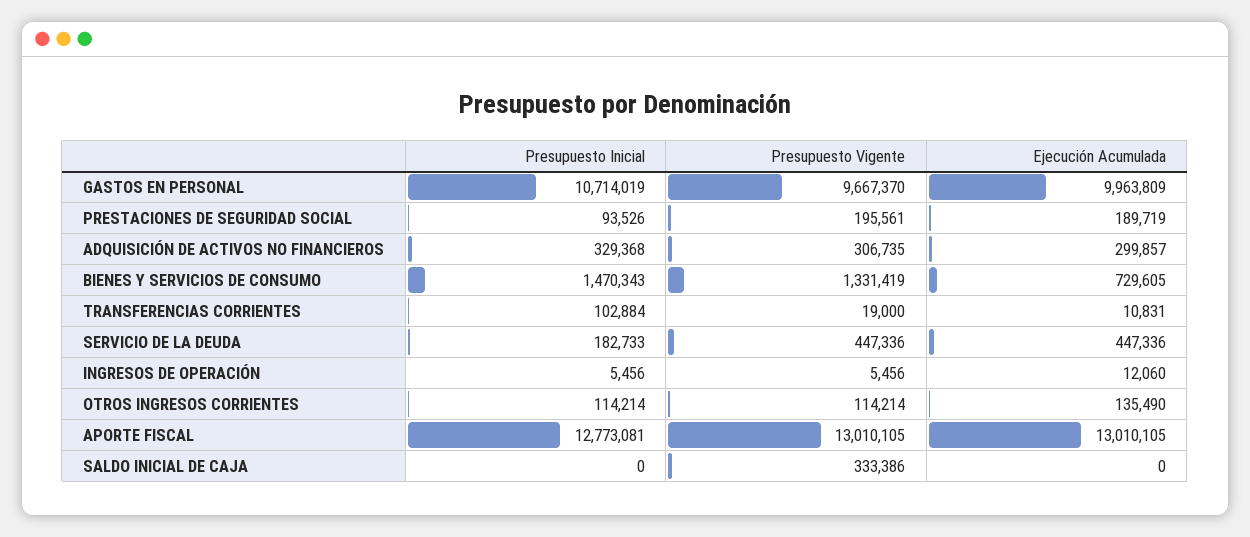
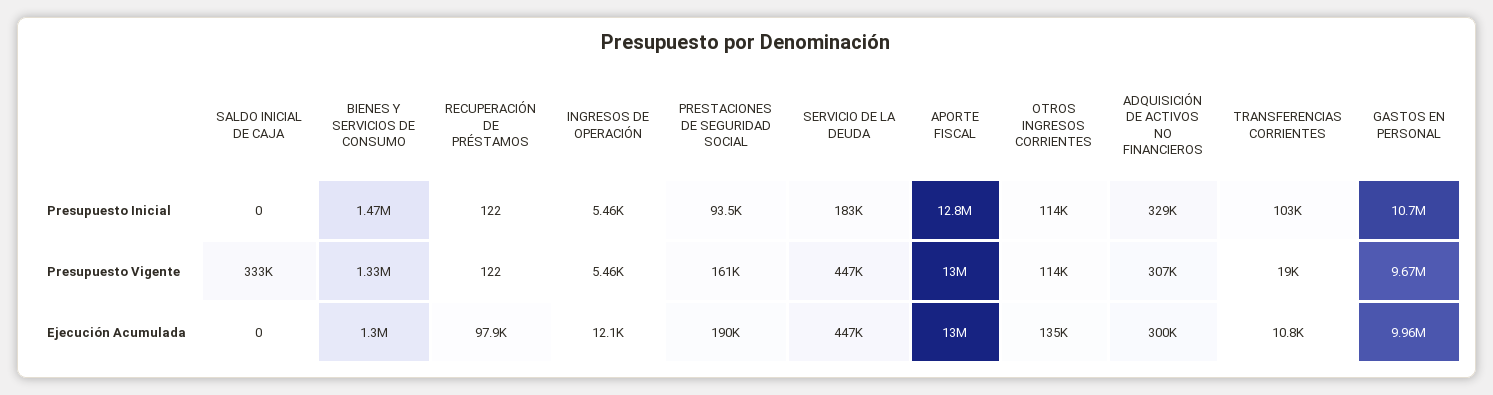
  {
    "Presupuesto Inicial": {
      "GASTOS EN PERSONAL": 10714019,
      "PRESTACIONES DE SEGURIDAD SOCIAL": 93526,
      "ADQUISICIÓN DE ACTIVOS NO FINANCIEROS": 329368,
      "BIENES Y SERVICIOS DE CONSUMO": 1470343,
      "TRANSFERENCIAS CORRIENTES": 102884,
      "SERVICIO DE LA DEUDA": 182733,
      "INGRESOS DE OPERACIÓN": 5456,
      "OTROS INGRESOS CORRIENTES": 114214,
      "APORTE FISCAL": 12773081,
-     "SALDO INICIAL DE CAJA": 0
+     "SALDO INICIAL DE CAJA": 0,
+     "RECUPERACIÓN DE PRÉSTAMOS": 122
    },
    "Presupuesto Vigente": {
      "GASTOS EN PERSONAL": 9667370,
-     "PRESTACIONES DE SEGURIDAD SOCIAL": 195561,
+     "PRESTACIONES DE SEGURIDAD SOCIAL": 161000,
      "ADQUISICIÓN DE ACTIVOS NO FINANCIEROS": 306735,
      "BIENES Y SERVICIOS DE CONSUMO": 1331419,
      "TRANSFERENCIAS CORRIENTES": 19000,
      "SERVICIO DE LA DEUDA": 447336,
      "INGRESOS DE OPERACIÓN": 5456,
      "OTROS INGRESOS CORRIENTES": 114214,
      "APORTE FISCAL": 13010105,
-     "SALDO INICIAL DE CAJA": 333386
+     "SALDO INICIAL DE CAJA": 333386,
+     "RECUPERACIÓN DE PRÉSTAMOS": 122
    },
    "Ejecución Acumulada": {
      "GASTOS EN PERSONAL": 9963809,
      "PRESTACIONES DE SEGURIDAD SOCIAL": 189719,
      "ADQUISICIÓN DE ACTIVOS NO FINANCIEROS": 299857,
-     "BIENES Y SERVICIOS DE CONSUMO": 729605,
+     "BIENES Y SERVICIOS DE CONSUMO": 1300000,
      "TRANSFERENCIAS CORRIENTES": 10831,
      "SERVICIO DE LA DEUDA": 447336,
      "INGRESOS DE OPERACIÓN": 12060,
      "OTROS INGRESOS CORRIENTES": 135490,
      "APORTE FISCAL": 13010105,
-     "SALDO INICIAL DE CAJA": 0
+     "SALDO INICIAL DE CAJA": 0,
+     "RECUPERACIÓN DE PRÉSTAMOS": 97900
    }
  }

